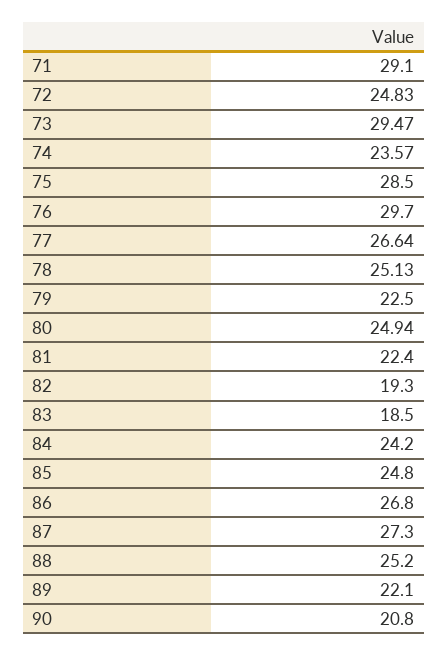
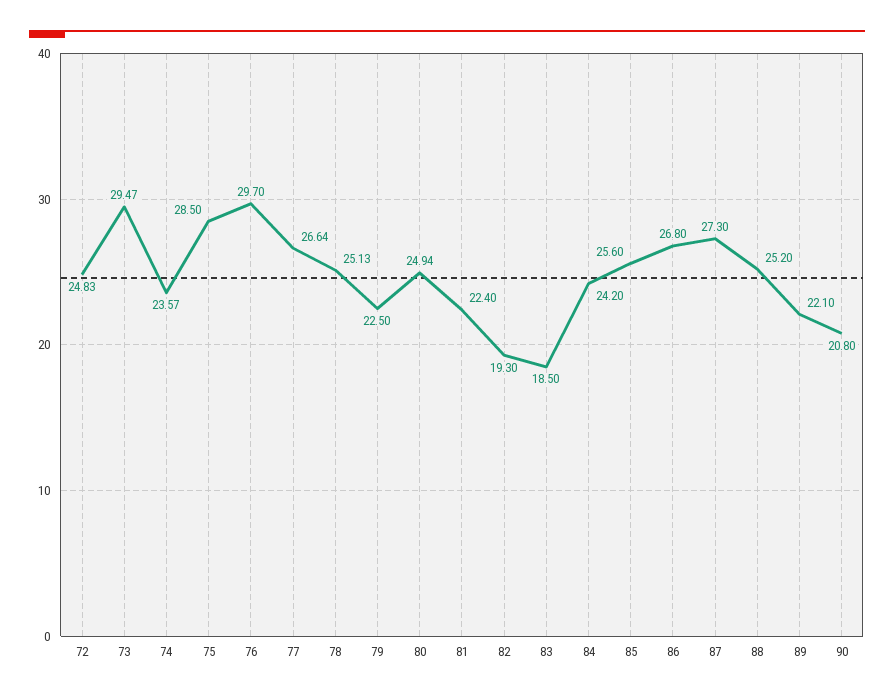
  {
-   "71": 29.1,
    "72": 24.83,
    "73": 29.47,
    "74": 23.57,
    "75": 28.5,
    "76": 29.7,
    "77": 26.64,
    "78": 25.13,
    "79": 22.5,
    "80": 24.94,
    "81": 22.4,
    "82": 19.3,
    "83": 18.5,
    "84": 24.2,
-   "85": 24.8,
+   "85": 25.6,
    "86": 26.8,
    "87": 27.3,
    "88": 25.2,
    "89": 22.1,
    "90": 20.8
  }

